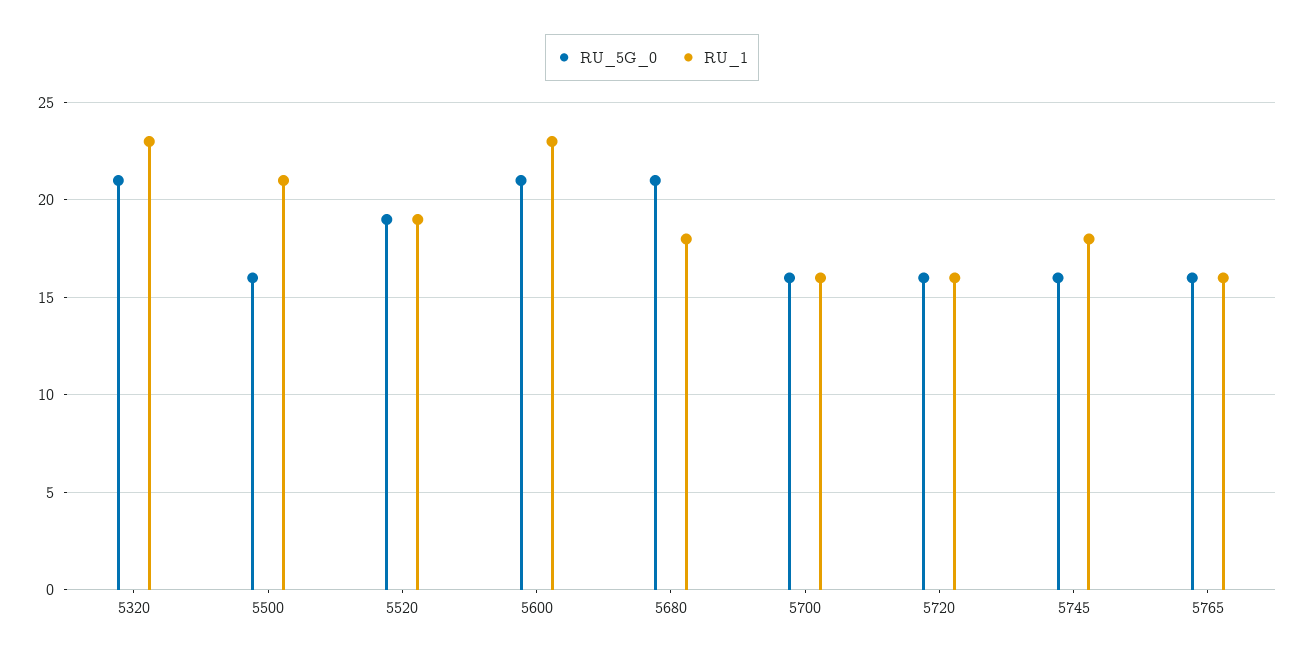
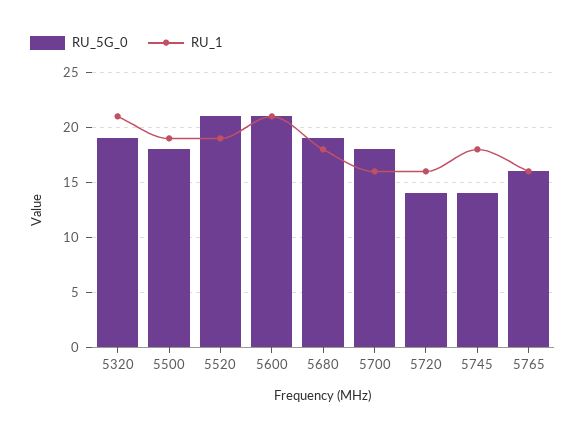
  {
    "RU_5G_0": {
-     "5320": 21,
+     "5320": 19,
-     "5500": 16,
+     "5500": 18,
-     "5520": 19,
+     "5520": 21,
      "5600": 21,
-     "5680": 21,
+     "5680": 19,
-     "5700": 16,
+     "5700": 18,
-     "5720": 16,
+     "5720": 14,
-     "5745": 16,
+     "5745": 14,
      "5765": 16
    },
    "RU_1": {
-     "5320": 23,
+     "5320": 21,
-     "5500": 21,
+     "5500": 19,
      "5520": 19,
-     "5600": 23,
+     "5600": 21,
      "5680": 18,
      "5700": 16,
      "5720": 16,
      "5745": 18,
      "5765": 16
    }
  }

